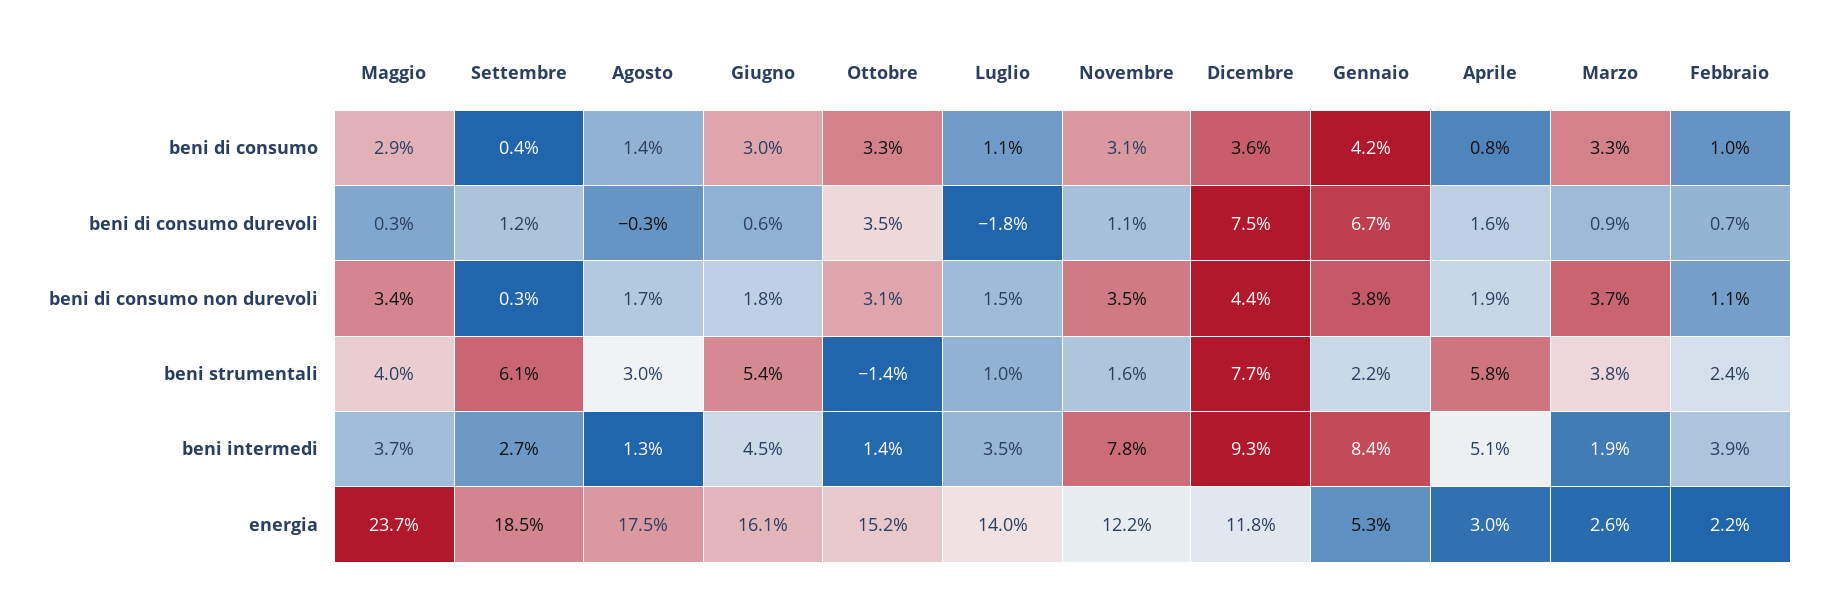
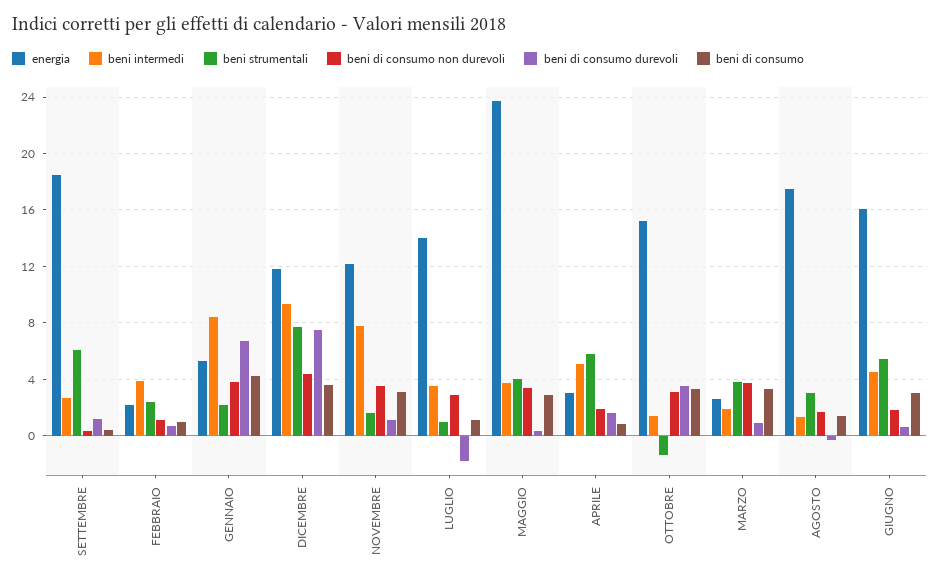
  {
    "beni di consumo": {
      "Maggio": 2.9,
      "Settembre": 0.4,
      "Agosto": 1.4,
      "Giugno": 3,
      "Ottobre": 3.3,
      "Luglio": 1.1,
      "Novembre": 3.1,
      "Dicembre": 3.6,
      "Gennaio": 4.2,
      "Aprile": 0.8,
      "Marzo": 3.3,
      "Febbraio": 1
    },
    "beni di consumo durevoli": {
      "Maggio": 0.3,
      "Settembre": 1.2,
      "Agosto": -0.3,
      "Giugno": 0.6,
      "Ottobre": 3.5,
      "Luglio": -1.8,
      "Novembre": 1.1,
      "Dicembre": 7.5,
      "Gennaio": 6.7,
      "Aprile": 1.6,
      "Marzo": 0.9,
      "Febbraio": 0.7
    },
    "beni di consumo non durevoli": {
      "Maggio": 3.4,
      "Settembre": 0.3,
      "Agosto": 1.7,
      "Giugno": 1.8,
      "Ottobre": 3.1,
-     "Luglio": 1.5,
+     "Luglio": 3,
      "Novembre": 3.5,
      "Dicembre": 4.4,
      "Gennaio": 3.8,
      "Aprile": 1.9,
      "Marzo": 3.7,
      "Febbraio": 1.1
    },
    "beni strumentali": {
      "Maggio": 4,
      "Settembre": 6.1,
      "Agosto": 3,
      "Giugno": 5.4,
      "Ottobre": -1.4,
      "Luglio": 1,
      "Novembre": 1.6,
      "Dicembre": 7.7,
      "Gennaio": 2.2,
      "Aprile": 5.8,
      "Marzo": 3.8,
      "Febbraio": 2.4
    },
    "beni intermedi": {
      "Maggio": 3.7,
      "Settembre": 2.7,
      "Agosto": 1.3,
      "Giugno": 4.5,
      "Ottobre": 1.4,
      "Luglio": 3.5,
      "Novembre": 7.8,
      "Dicembre": 9.3,
      "Gennaio": 8.4,
      "Aprile": 5.1,
      "Marzo": 1.9,
      "Febbraio": 3.9
    },
    "energia": {
      "Maggio": 23.7,
      "Settembre": 18.5,
      "Agosto": 17.5,
      "Giugno": 16.1,
      "Ottobre": 15.2,
      "Luglio": 14,
      "Novembre": 12.2,
      "Dicembre": 11.8,
      "Gennaio": 5.3,
      "Aprile": 3,
      "Marzo": 2.6,
      "Febbraio": 2.2
    }
  }

